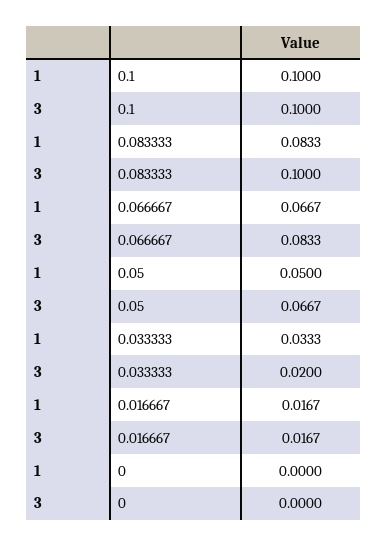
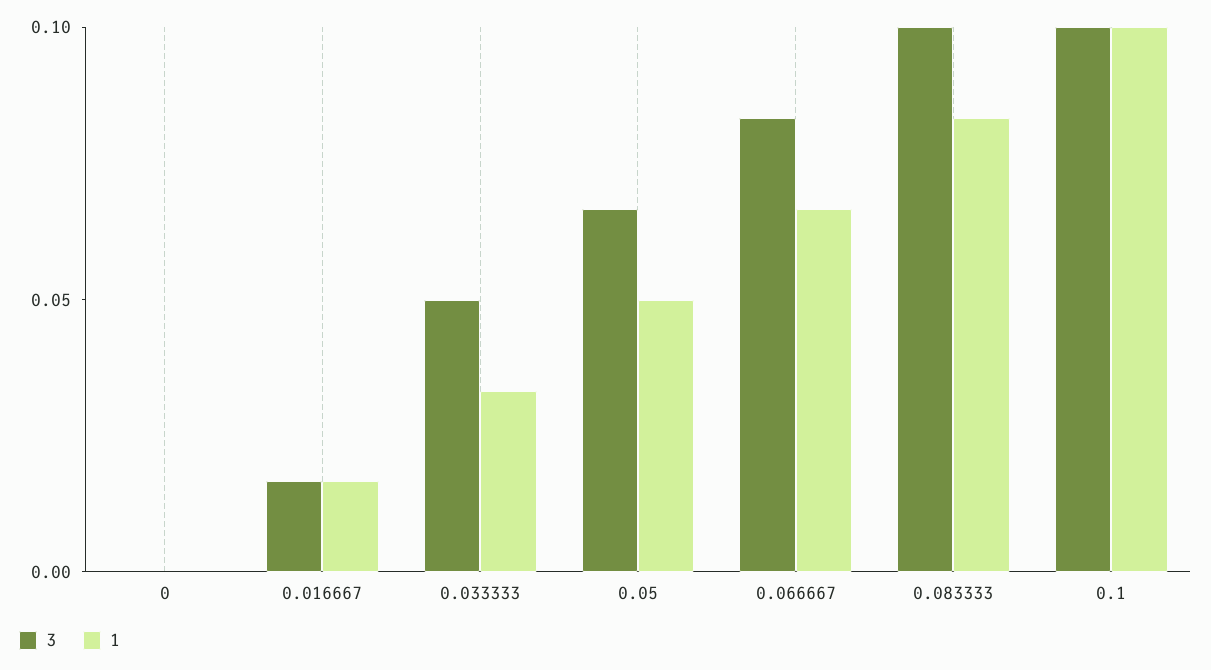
  {
    "1": {
      "0.1": 0.1,
      "0.083333": 0.0833,
      "0.066667": 0.0667,
      "0.05": 0.05,
      "0.033333": 0.0333,
      "0.016667": 0.0167,
      "0": 0
    },
    "3": {
      "0.1": 0.1,
      "0.083333": 0.1,
      "0.066667": 0.0833,
      "0.05": 0.0667,
-     "0.033333": 0.02,
+     "0.033333": 0.05,
      "0.016667": 0.0167,
      "0": 0
    }
  }

